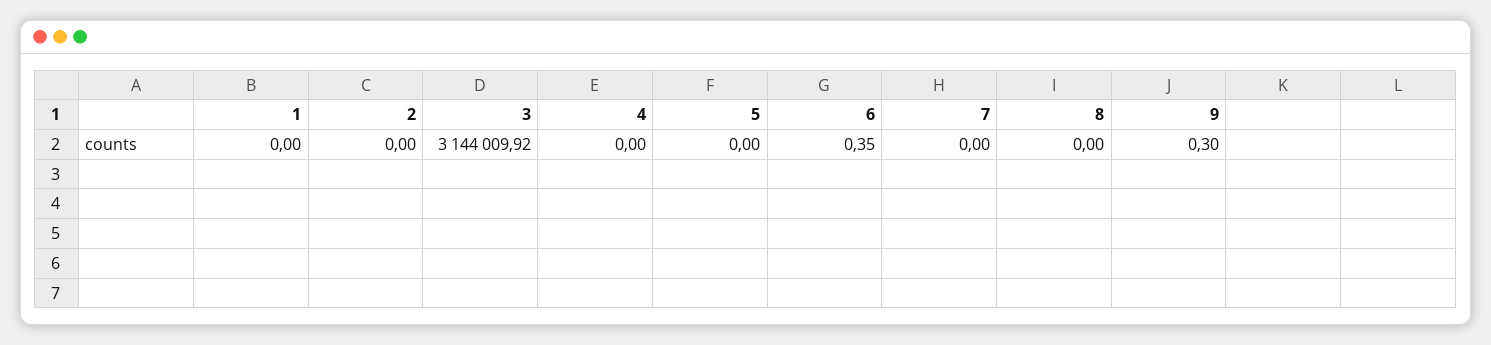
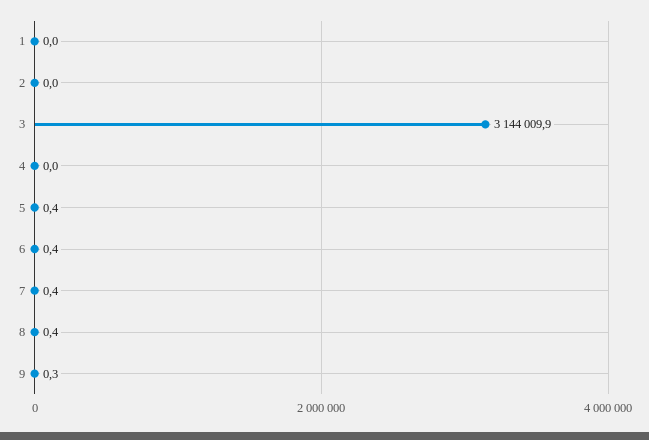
  {
    "1": 0,
    "2": 0,
    "3": 3144009.92,
    "4": 0,
-   "5": 0,
+   "5": 0.4,
    "6": 0.35,
-   "7": 0,
+   "7": 0.4,
-   "8": 0,
+   "8": 0.4,
    "9": 0.3
  }

